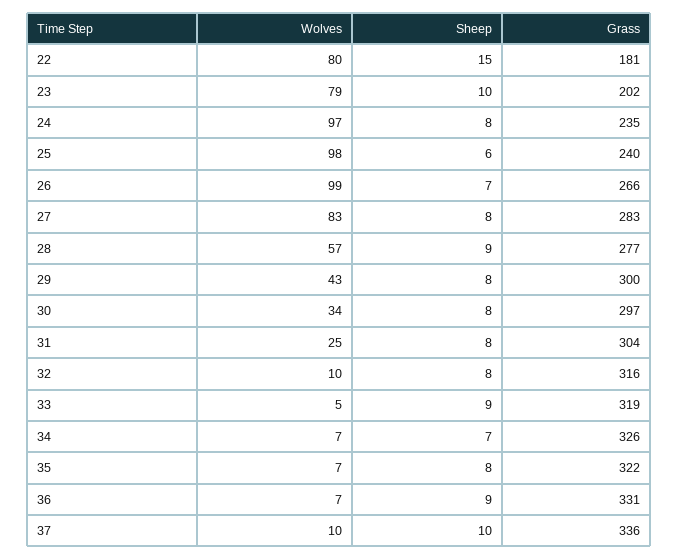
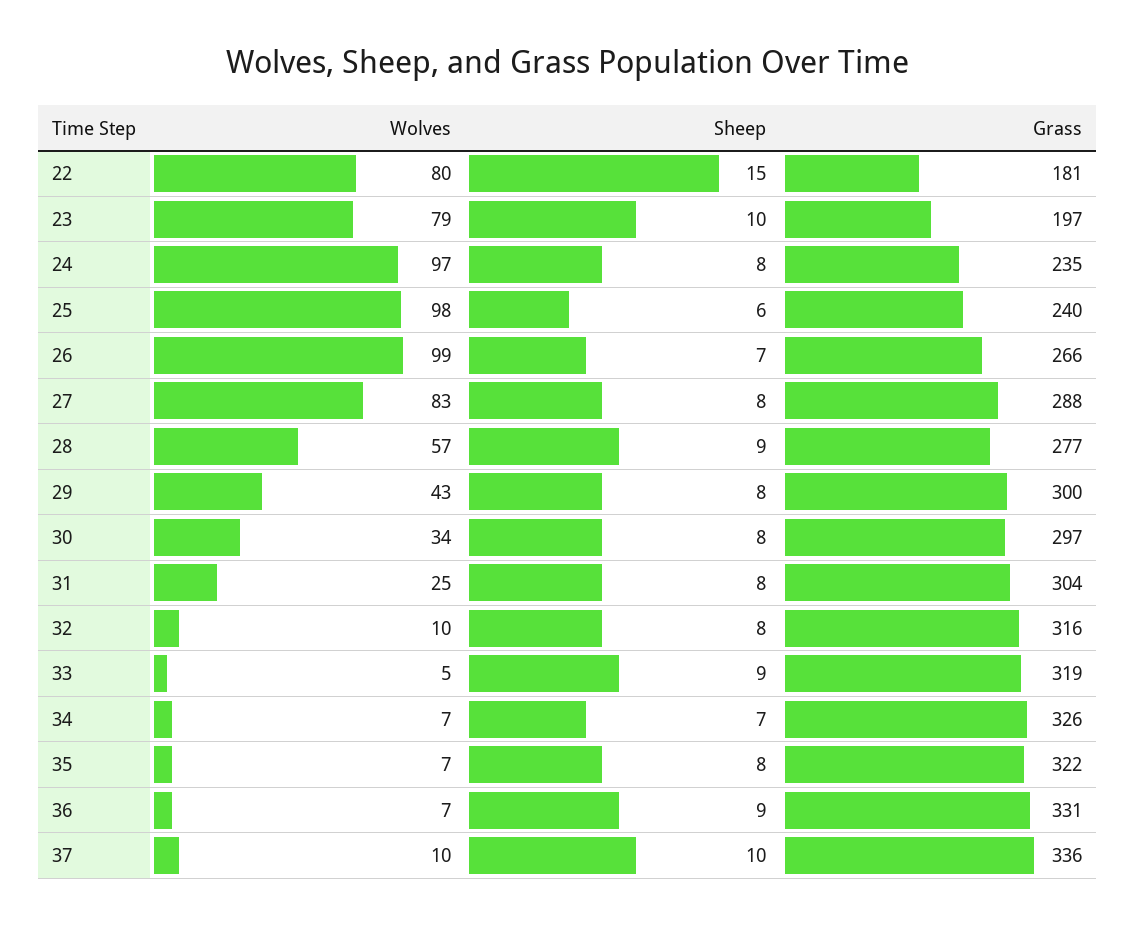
  {
    "Wolves": {
      "22": 80,
      "23": 79,
      "24": 97,
      "25": 98,
      "26": 99,
      "27": 83,
      "28": 57,
      "29": 43,
      "30": 34,
      "31": 25,
      "32": 10,
      "33": 5,
      "34": 7,
      "35": 7,
      "36": 7,
      "37": 10
    },
    "Sheep": {
      "22": 15,
      "23": 10,
      "24": 8,
      "25": 6,
      "26": 7,
      "27": 8,
      "28": 9,
      "29": 8,
      "30": 8,
      "31": 8,
      "32": 8,
      "33": 9,
      "34": 7,
      "35": 8,
      "36": 9,
      "37": 10
    },
    "Grass": {
      "22": 181,
-     "23": 202,
+     "23": 197,
      "24": 235,
      "25": 240,
      "26": 266,
-     "27": 283,
+     "27": 288,
      "28": 277,
      "29": 300,
      "30": 297,
      "31": 304,
      "32": 316,
      "33": 319,
      "34": 326,
      "35": 322,
      "36": 331,
      "37": 336
    }
  }

